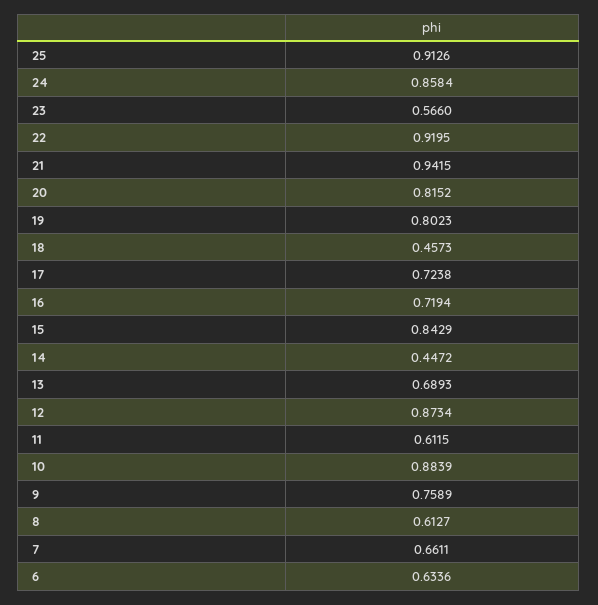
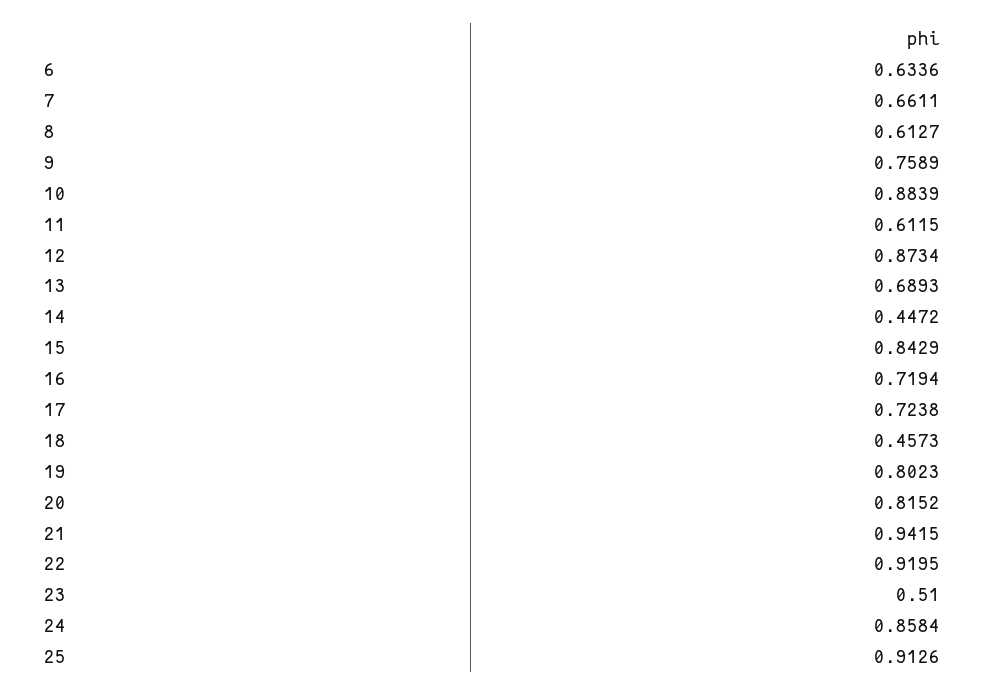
  {
    "25": 0.9126,
    "24": 0.8584,
-   "23": 0.566,
+   "23": 0.51,
    "22": 0.9195,
    "21": 0.9415,
    "20": 0.8152,
    "19": 0.8023,
    "18": 0.4573,
    "17": 0.7238,
    "16": 0.7194,
    "15": 0.8429,
    "14": 0.4472,
    "13": 0.6893,
    "12": 0.8734,
    "11": 0.6115,
    "10": 0.8839,
    "9": 0.7589,
    "8": 0.6127,
    "7": 0.6611,
    "6": 0.6336
  }

